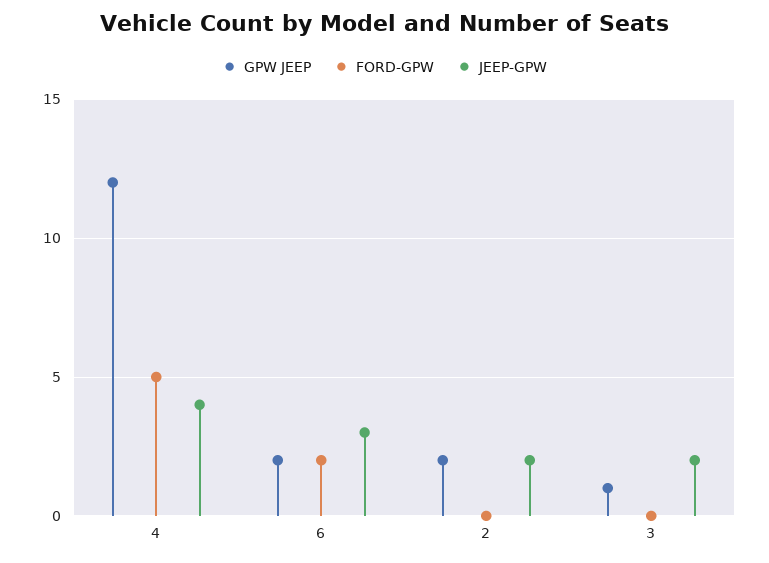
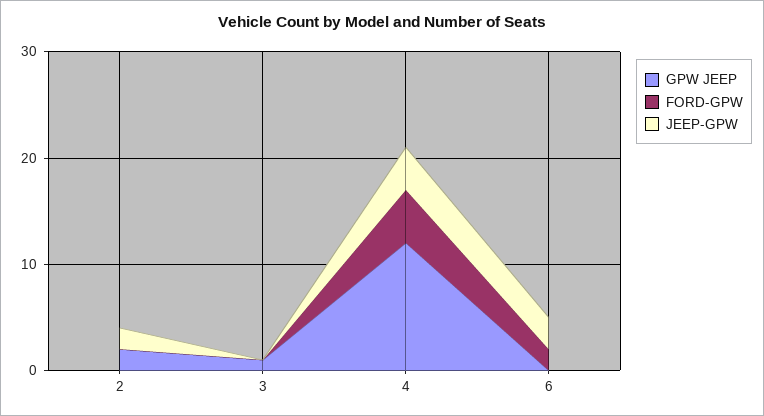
  {
    "GPW JEEP": {
      "4": 12,
-     "6": 2,
+     "6": 0,
      "2": 2,
      "3": 1
    },
    "FORD-GPW": {
      "4": 5,
      "6": 2,
      "2": 0,
      "3": 0
    },
    "JEEP-GPW": {
      "4": 4,
      "6": 3,
      "2": 2,
-     "3": 2
+     "3": 0
    }
  }

